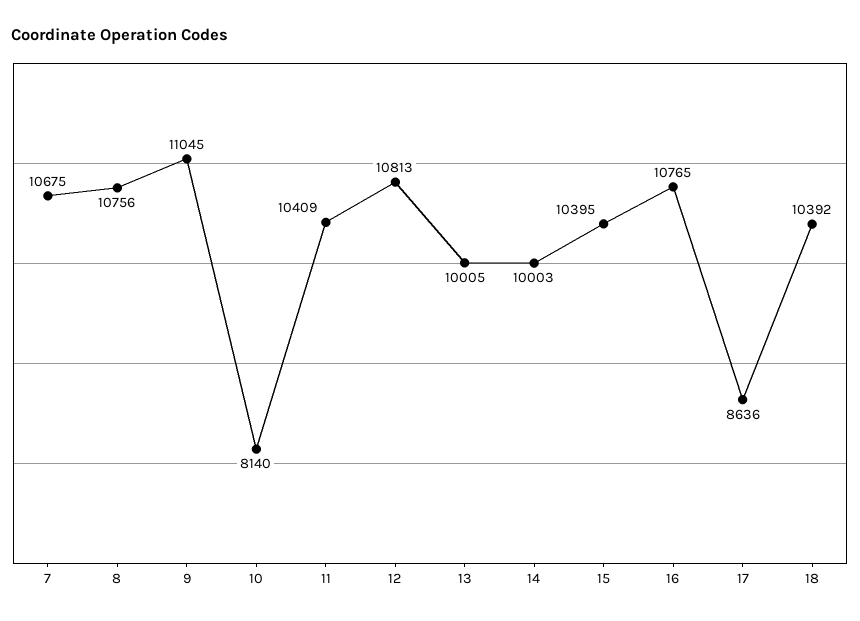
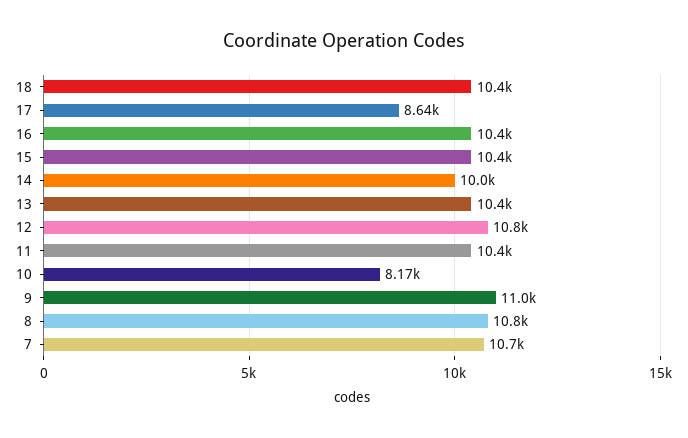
  {
    "7": 10675,
    "8": 10756,
    "9": 11045,
-   "10": 8140,
+   "10": 8170,
    "11": 10409,
    "12": 10813,
-   "13": 10005,
+   "13": 10400,
    "14": 10003,
    "15": 10395,
-   "16": 10765,
+   "16": 10400,
    "17": 8636,
    "18": 10392
  }

